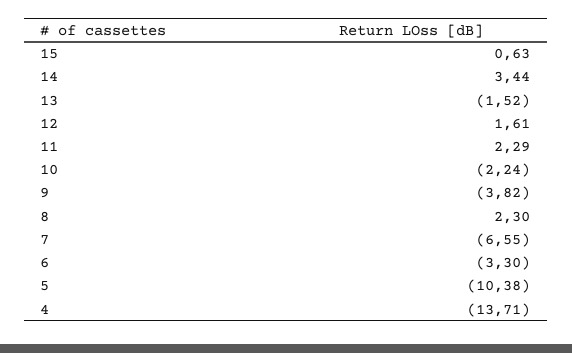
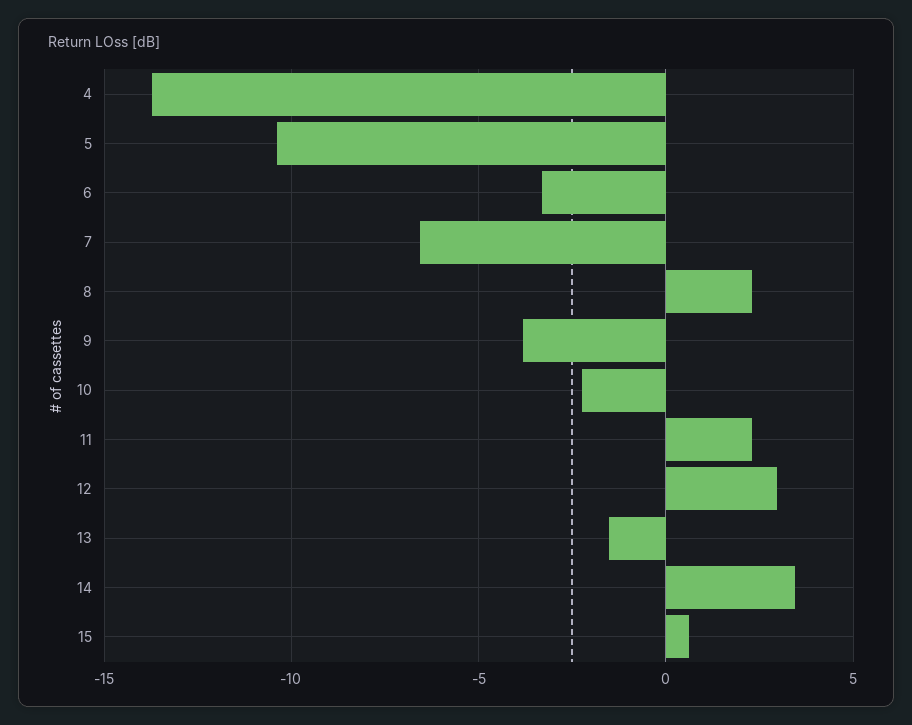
  {
    "15": 0.63,
    "14": 3.44,
    "13": -1.52,
-   "12": 1.61,
+   "12": 3,
    "11": 2.29,
    "10": -2.24,
    "9": -3.82,
    "8": 2.3,
    "7": -6.55,
    "6": -3.3,
    "5": -10.38,
    "4": -13.71
  }

